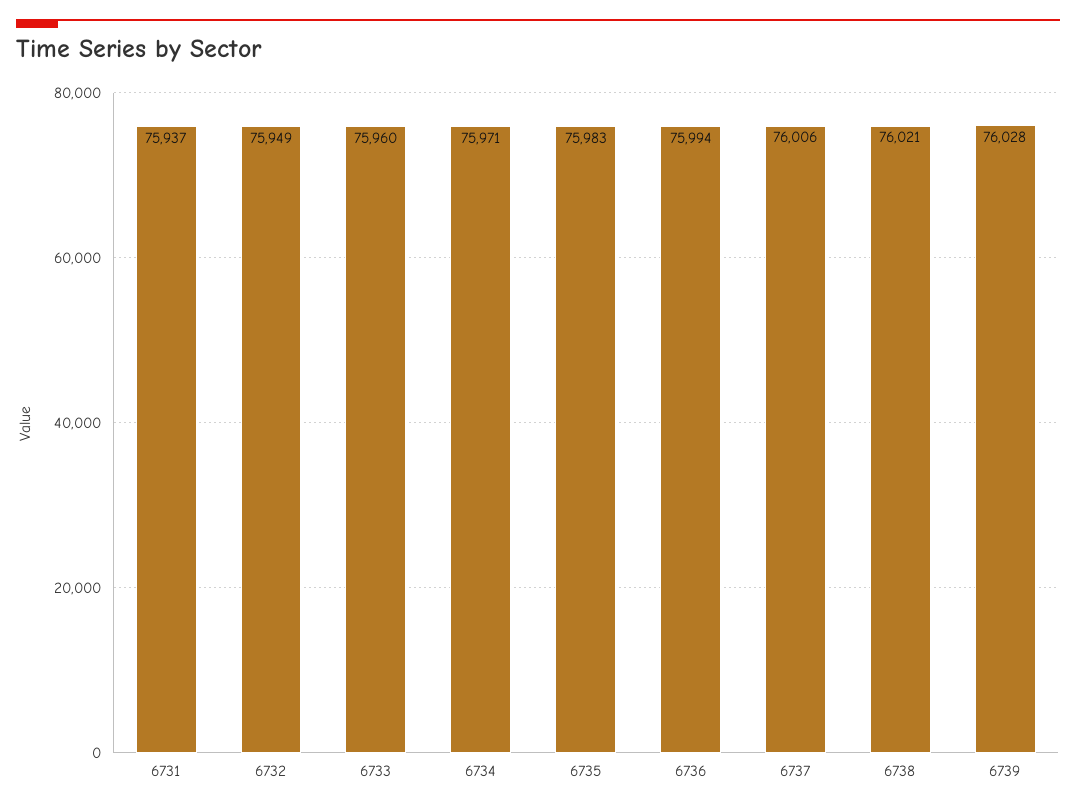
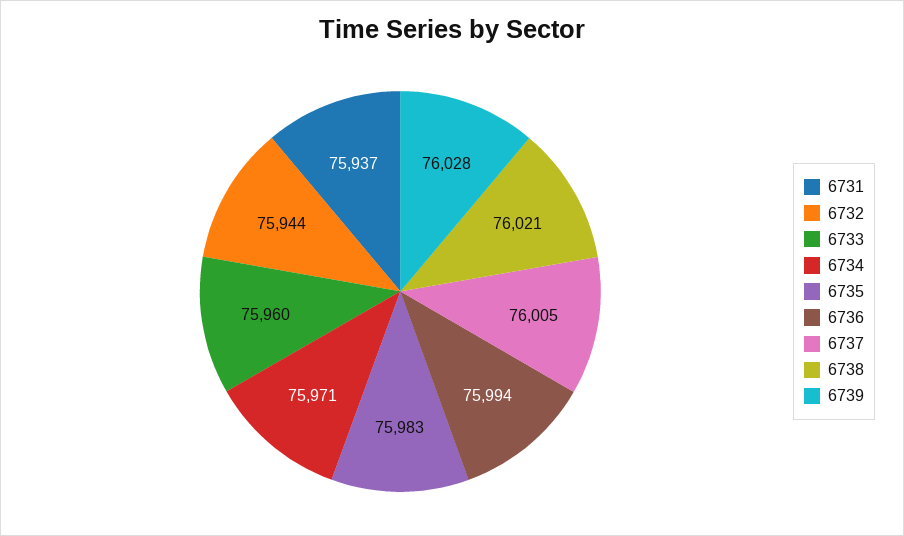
  {
    "6731": 75937,
-   "6732": 75949,
+   "6732": 75944,
    "6733": 75960,
    "6734": 75971,
    "6735": 75983,
    "6736": 75994,
-   "6737": 76006,
+   "6737": 76005,
    "6738": 76021,
    "6739": 76028
  }

